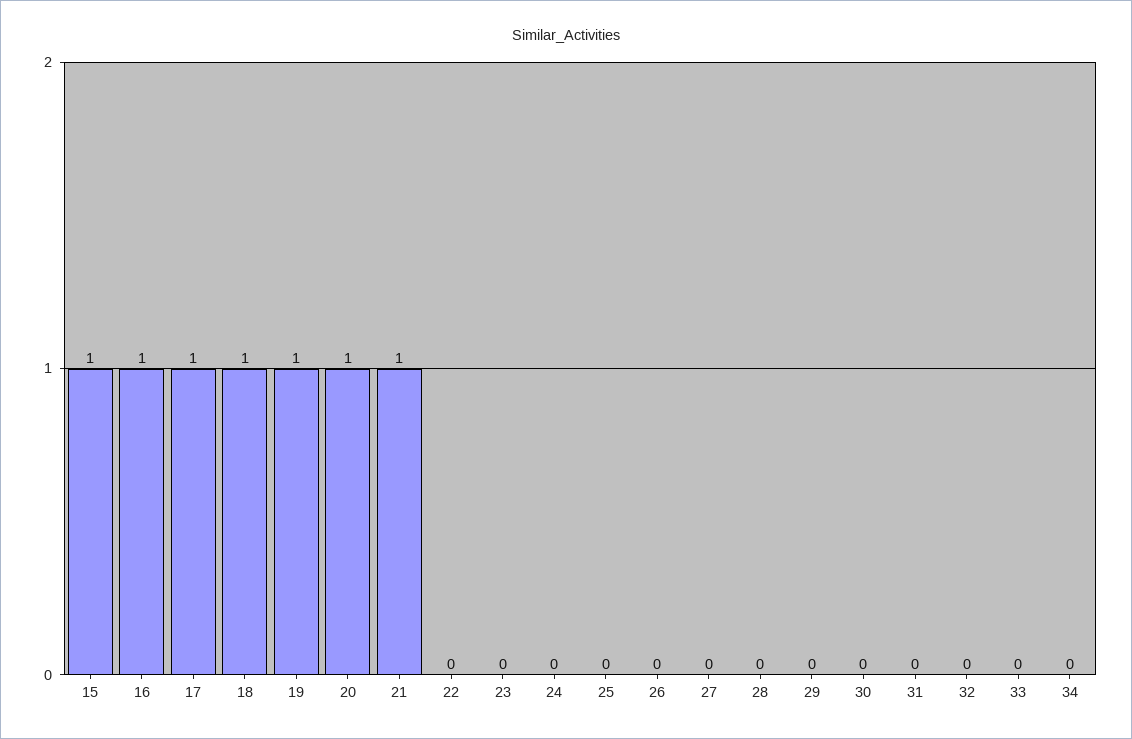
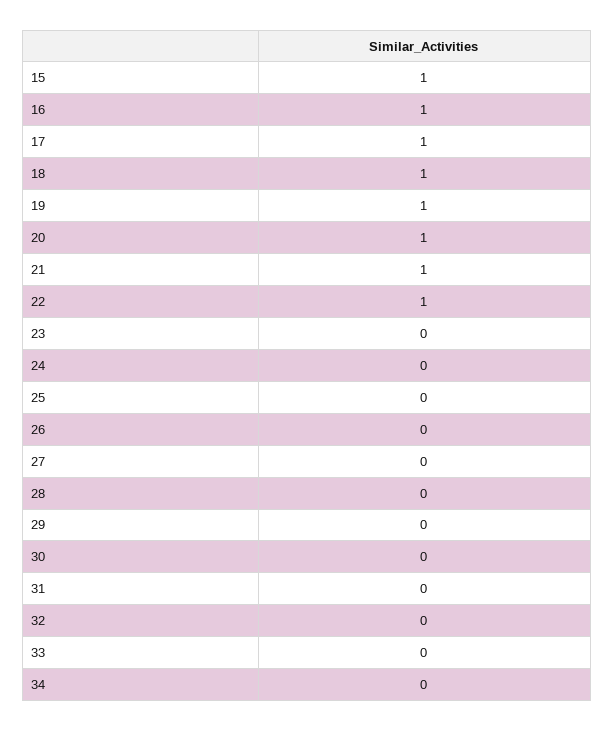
  {
    "15": 1,
    "16": 1,
    "17": 1,
    "18": 1,
    "19": 1,
    "20": 1,
    "21": 1,
-   "22": 0,
+   "22": 1,
    "23": 0,
    "24": 0,
    "25": 0,
    "26": 0,
    "27": 0,
    "28": 0,
    "29": 0,
    "30": 0,
    "31": 0,
    "32": 0,
    "33": 0,
    "34": 0
  }

